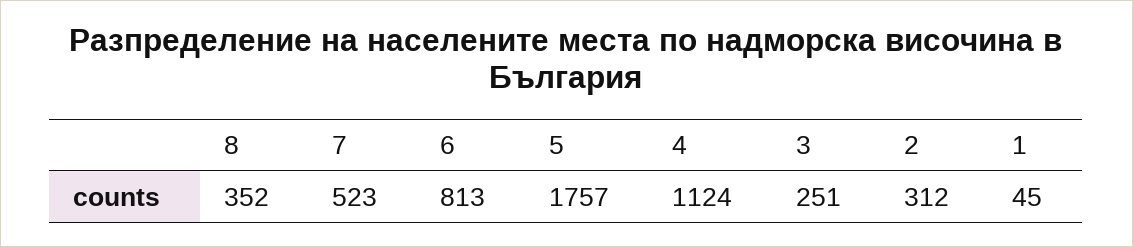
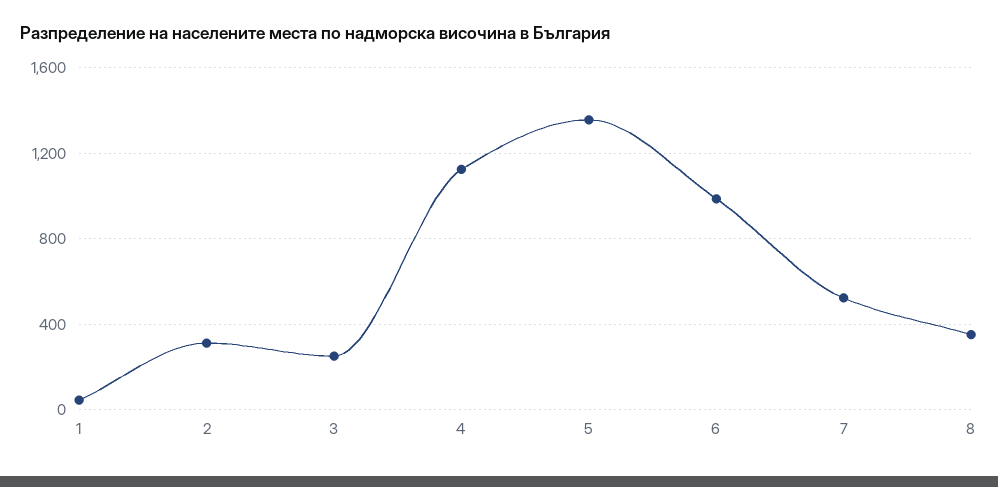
  {
    "8": 352,
    "7": 523,
-   "6": 813,
+   "6": 1000,
-   "5": 1757,
+   "5": 1350,
    "4": 1124,
    "3": 251,
    "2": 312,
    "1": 45
  }

